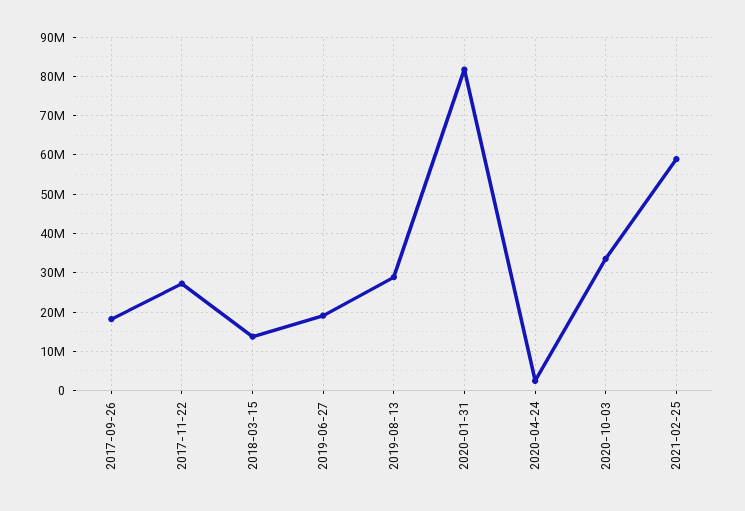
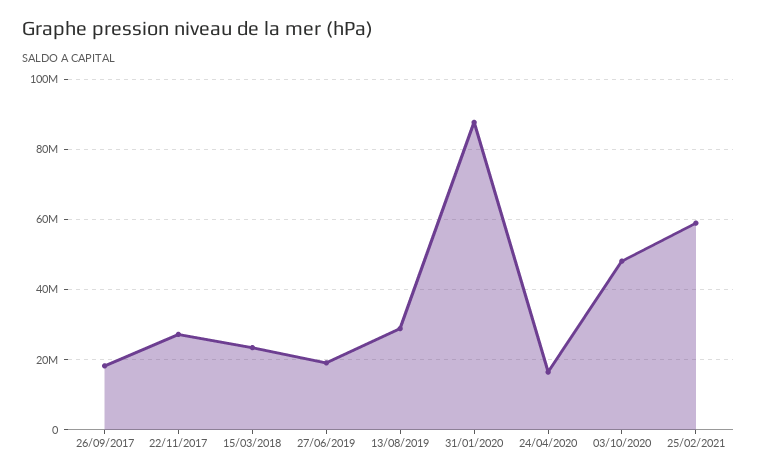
  {
    "2017-09-26": 18000000,
    "2017-11-22": 28000000,
-   "2018-03-15": 14000000,
+   "2018-03-15": 24000000,
    "2019-06-27": 20000000,
    "2019-08-13": 28000000,
-   "2020-01-31": 82000000,
+   "2020-01-31": 88000000,
-   "2020-04-24": 2000000,
+   "2020-04-24": 16000000,
-   "2020-10-03": 34000000,
+   "2020-10-03": 48000000,
    "2021-02-25": 58000000
  }

